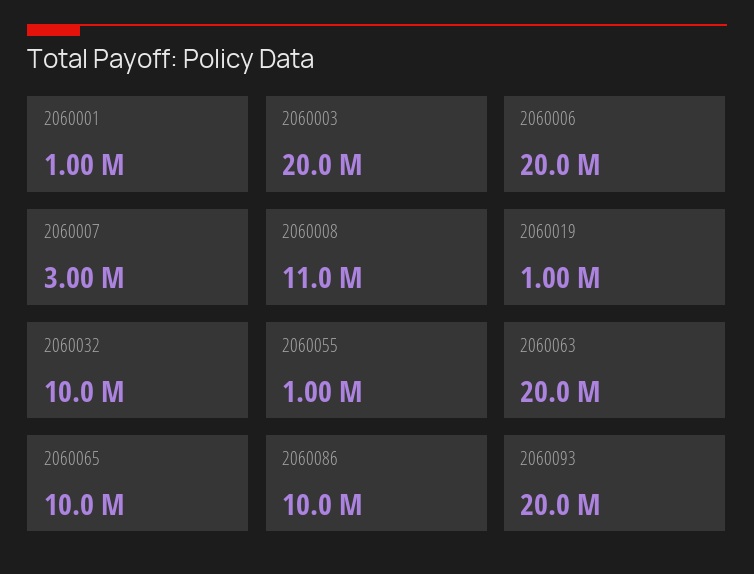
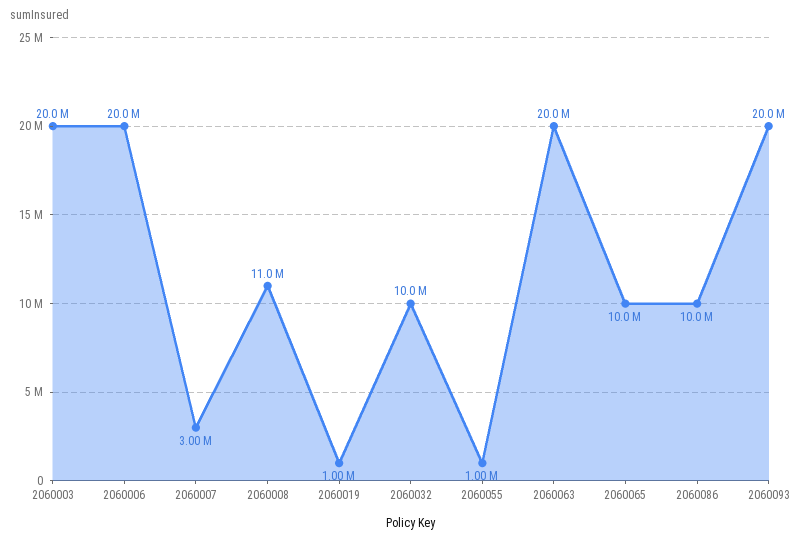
  {
-   "2060001": 1000000,
    "2060003": 20000000,
    "2060006": 20000000,
    "2060007": 3000000,
    "2060008": 11000000,
    "2060019": 1000000,
    "2060032": 10000000,
    "2060055": 1000000,
    "2060063": 20000000,
    "2060065": 10000000,
    "2060086": 10000000,
    "2060093": 20000000
  }

